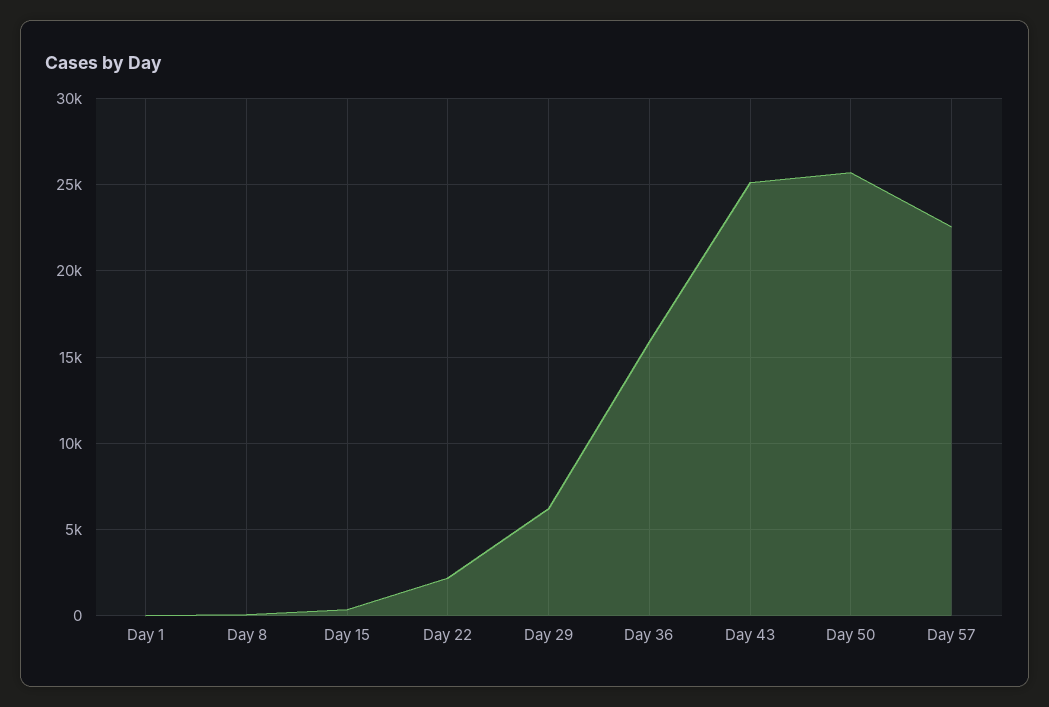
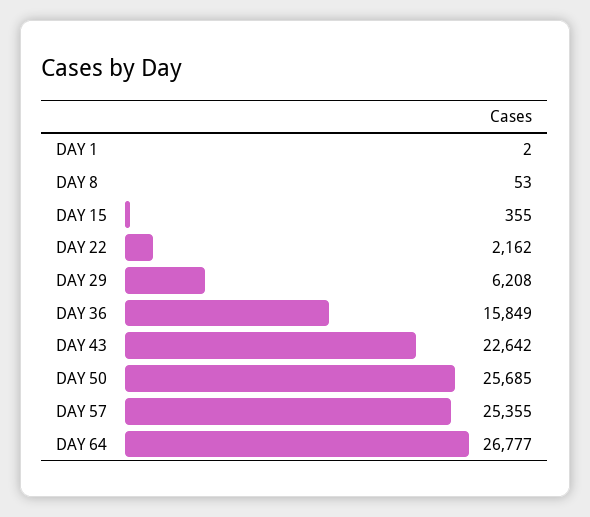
  {
    "Day 1": 2,
    "Day 8": 53,
    "Day 15": 355,
    "Day 22": 2162,
    "Day 29": 6208,
    "Day 36": 15849,
-   "Day 43": 25000,
+   "Day 43": 22642,
    "Day 50": 25685,
-   "Day 57": 22500
+   "Day 57": 25355,
+   "DAY 64": 26777
  }

